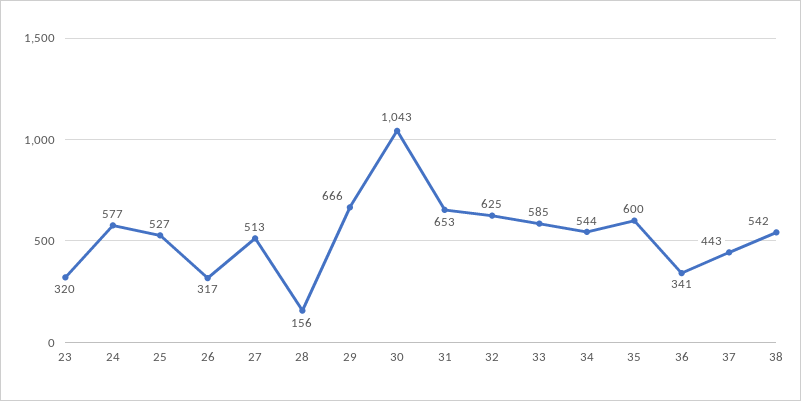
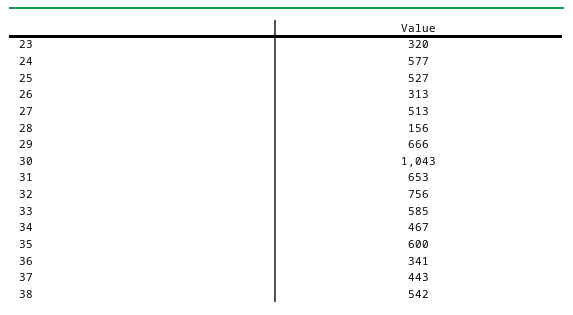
  {
    "23": 320,
    "24": 577,
    "25": 527,
-   "26": 317,
+   "26": 313,
    "27": 513,
    "28": 156,
    "29": 666,
    "30": 1043,
    "31": 653,
-   "32": 625,
+   "32": 756,
    "33": 585,
-   "34": 544,
+   "34": 467,
    "35": 600,
    "36": 341,
    "37": 443,
    "38": 542
  }

